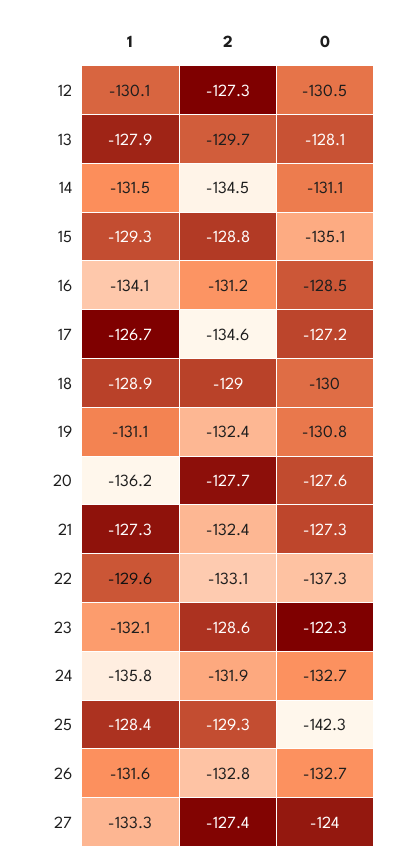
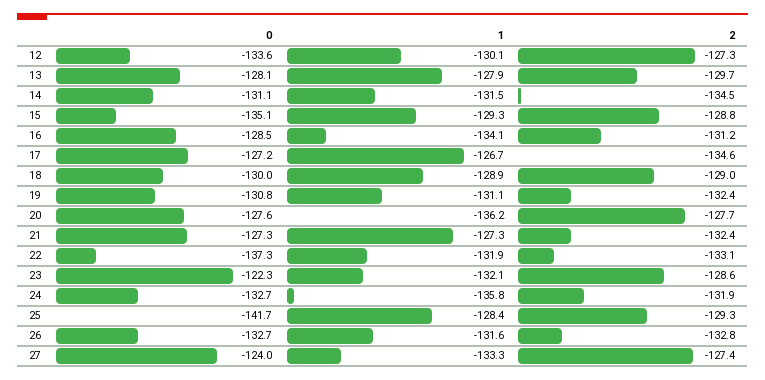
  {
    "1": {
      "12": -130.1,
      "13": -127.9,
      "14": -131.5,
      "15": -129.3,
      "16": -134.1,
      "17": -126.7,
      "18": -128.9,
      "19": -131.1,
      "20": -136.2,
      "21": -127.3,
-     "22": -129.6,
+     "22": -131.9,
      "23": -132.1,
      "24": -135.8,
      "25": -128.4,
      "26": -131.6,
      "27": -133.3
    },
    "2": {
      "12": -127.3,
      "13": -129.7,
      "14": -134.5,
      "15": -128.8,
      "16": -131.2,
      "17": -134.6,
      "18": -129,
      "19": -132.4,
      "20": -127.7,
      "21": -132.4,
      "22": -133.1,
      "23": -128.6,
      "24": -131.9,
      "25": -129.3,
      "26": -132.8,
      "27": -127.4
    },
    "0": {
-     "12": -130.5,
+     "12": -133.6,
      "13": -128.1,
      "14": -131.1,
      "15": -135.1,
      "16": -128.5,
      "17": -127.2,
      "18": -130,
      "19": -130.8,
      "20": -127.6,
      "21": -127.3,
      "22": -137.3,
      "23": -122.3,
      "24": -132.7,
-     "25": -142.3,
+     "25": -141.7,
      "26": -132.7,
      "27": -124
    }
  }

